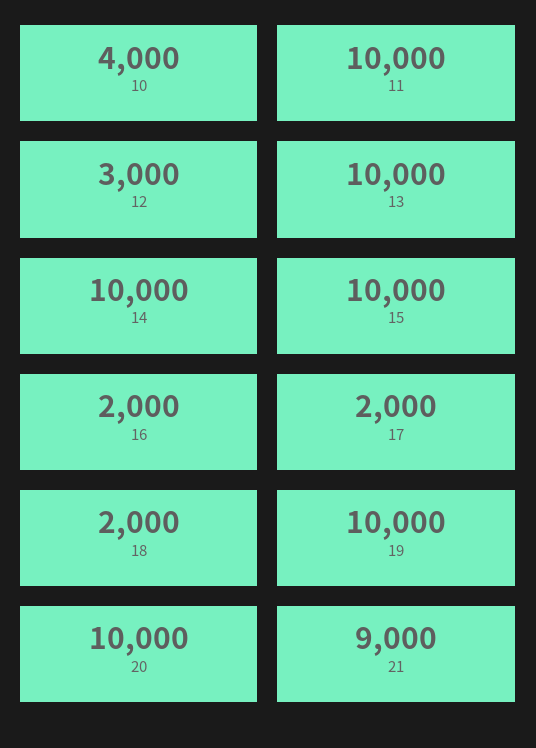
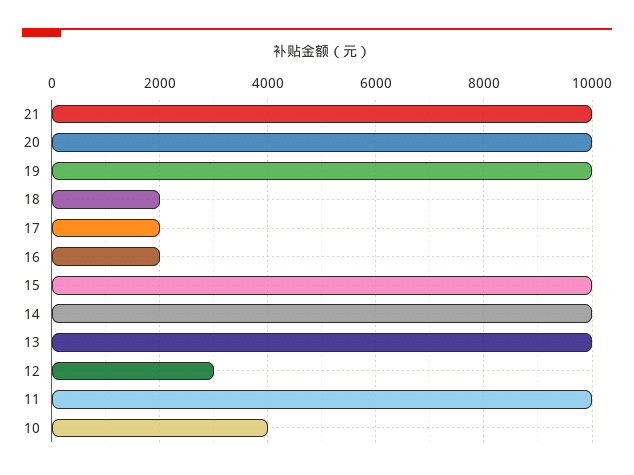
  {
    "10": 4000,
    "11": 10000,
    "12": 3000,
    "13": 10000,
    "14": 10000,
    "15": 10000,
    "16": 2000,
    "17": 2000,
    "18": 2000,
    "19": 10000,
    "20": 10000,
-   "21": 9000
+   "21": 10000
  }

